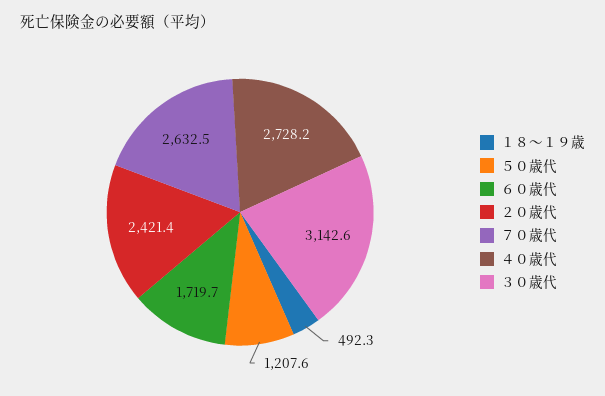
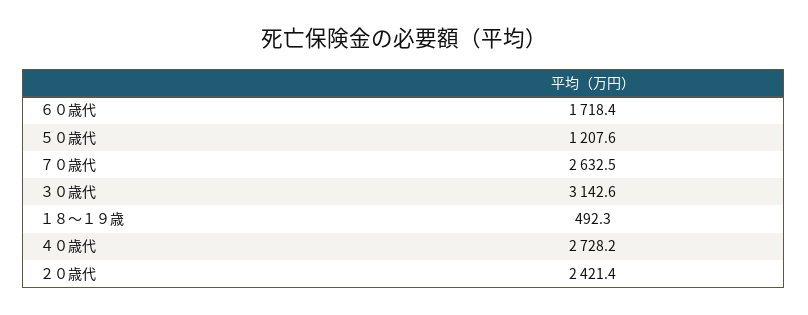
  {
    "１８～１９歳": 492.3,
    "５０歳代": 1207.6,
-   "６０歳代": 1719.7,
+   "６０歳代": 1718.4,
    "２０歳代": 2421.4,
    "７０歳代": 2632.5,
    "４０歳代": 2728.2,
    "３０歳代": 3142.6
  }

